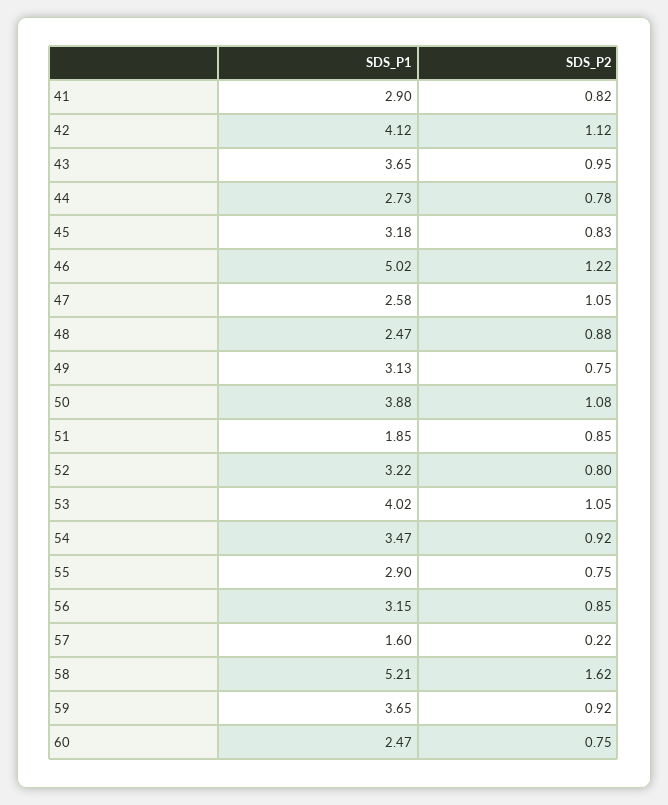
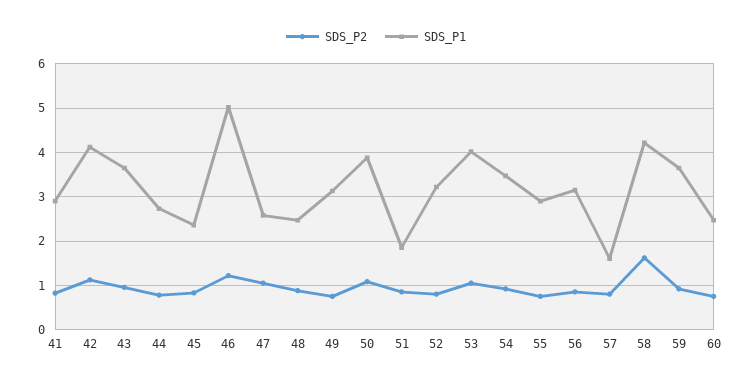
  {
    "SDS_P1": {
      "41": 2.9,
      "42": 4.12,
      "43": 3.65,
      "44": 2.73,
-     "45": 3.18,
+     "45": 2.4,
      "46": 5.02,
      "47": 2.58,
      "48": 2.47,
      "49": 3.13,
      "50": 3.88,
      "51": 1.85,
      "52": 3.22,
      "53": 4.02,
      "54": 3.47,
      "55": 2.9,
      "56": 3.15,
      "57": 1.6,
-     "58": 5.21,
+     "58": 4.2,
      "59": 3.65,
      "60": 2.47
    },
    "SDS_P2": {
      "41": 0.82,
      "42": 1.12,
      "43": 0.95,
      "44": 0.78,
      "45": 0.83,
      "46": 1.22,
      "47": 1.05,
      "48": 0.88,
      "49": 0.75,
      "50": 1.08,
      "51": 0.85,
      "52": 0.8,
      "53": 1.05,
      "54": 0.92,
      "55": 0.75,
      "56": 0.85,
-     "57": 0.22,
+     "57": 0.8,
      "58": 1.62,
      "59": 0.92,
      "60": 0.75
    }
  }

